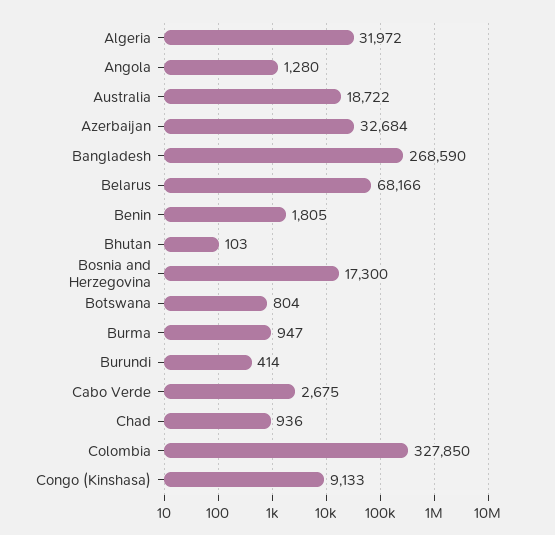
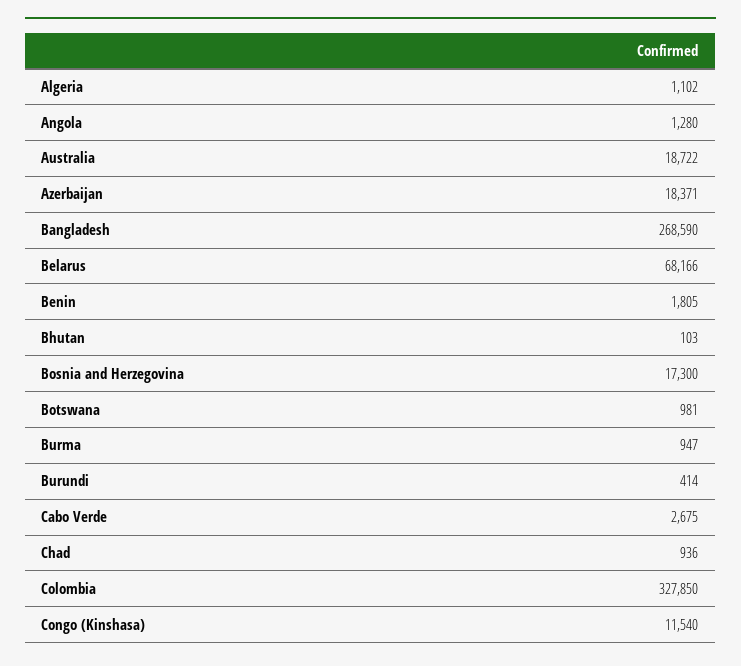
  {
-   "Algeria": 31972,
+   "Algeria": 1102,
    "Angola": 1280,
    "Australia": 18722,
-   "Azerbaijan": 32684,
+   "Azerbaijan": 18371,
    "Bangladesh": 268590,
    "Belarus": 68166,
    "Benin": 1805,
    "Bhutan": 103,
    "Bosnia and Herzegovina": 17300,
-   "Botswana": 804,
+   "Botswana": 981,
    "Burma": 947,
    "Burundi": 414,
    "Cabo Verde": 2675,
    "Chad": 936,
    "Colombia": 327850,
-   "Congo (Kinshasa)": 9133
+   "Congo (Kinshasa)": 11540
  }

